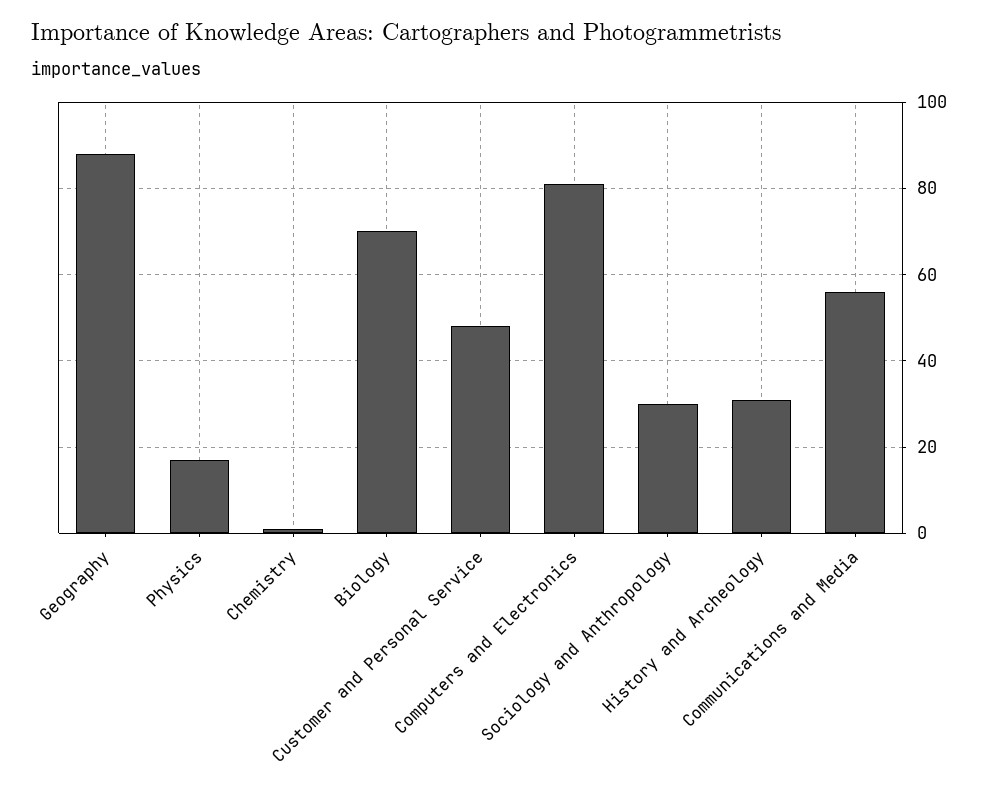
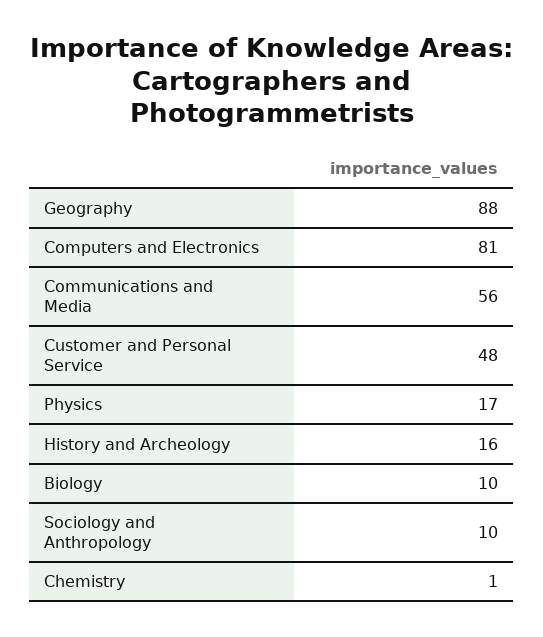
  {
    "Geography": 88,
    "Physics": 17,
    "Chemistry": 1,
-   "Biology": 70,
+   "Biology": 10,
    "Customer and Personal Service": 48,
    "Computers and Electronics": 81,
-   "Sociology and Anthropology": 30,
+   "Sociology and Anthropology": 10,
-   "History and Archeology": 30,
+   "History and Archeology": 16,
    "Communications and Media": 56
  }

